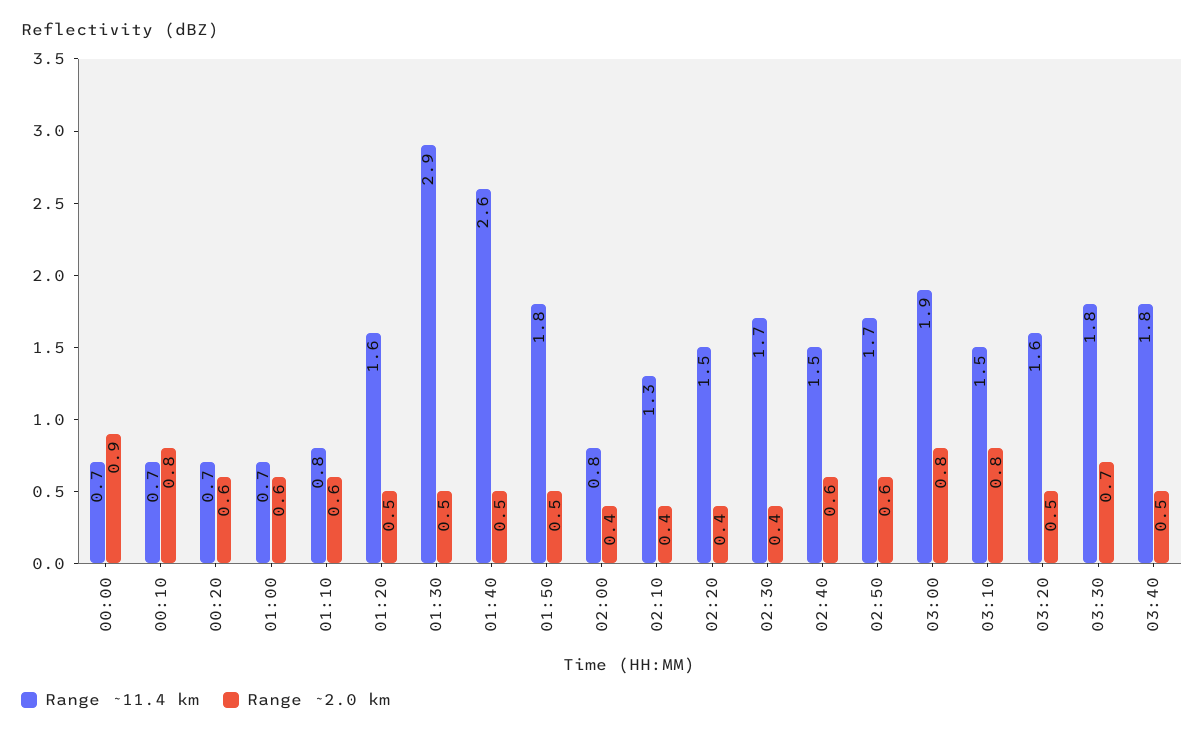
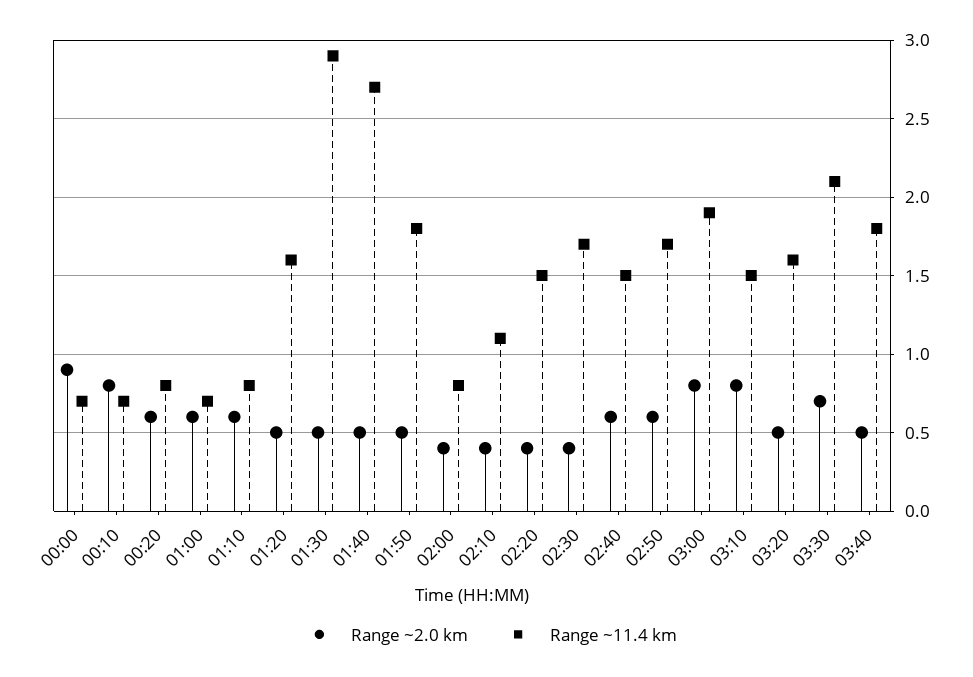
  {
    "Range ~11.4 km": {
      "00:00": 0.7,
      "00:10": 0.7,
-     "00:20": 0.7,
+     "00:20": 0.8,
      "01:00": 0.7,
      "01:10": 0.8,
      "01:20": 1.6,
      "01:30": 2.9,
-     "01:40": 2.6,
+     "01:40": 2.7,
      "01:50": 1.8,
      "02:00": 0.8,
-     "02:10": 1.3,
+     "02:10": 1.1,
      "02:20": 1.5,
      "02:30": 1.7,
      "02:40": 1.5,
      "02:50": 1.7,
      "03:00": 1.9,
      "03:10": 1.5,
      "03:20": 1.6,
-     "03:30": 1.8,
+     "03:30": 2.1,
      "03:40": 1.8
    },
    "Range ~2.0 km": {
      "00:00": 0.9,
      "00:10": 0.8,
      "00:20": 0.6,
      "01:00": 0.6,
      "01:10": 0.6,
      "01:20": 0.5,
      "01:30": 0.5,
      "01:40": 0.5,
      "01:50": 0.5,
      "02:00": 0.4,
      "02:10": 0.4,
      "02:20": 0.4,
      "02:30": 0.4,
      "02:40": 0.6,
      "02:50": 0.6,
      "03:00": 0.8,
      "03:10": 0.8,
      "03:20": 0.5,
      "03:30": 0.7,
      "03:40": 0.5
    }
  }

